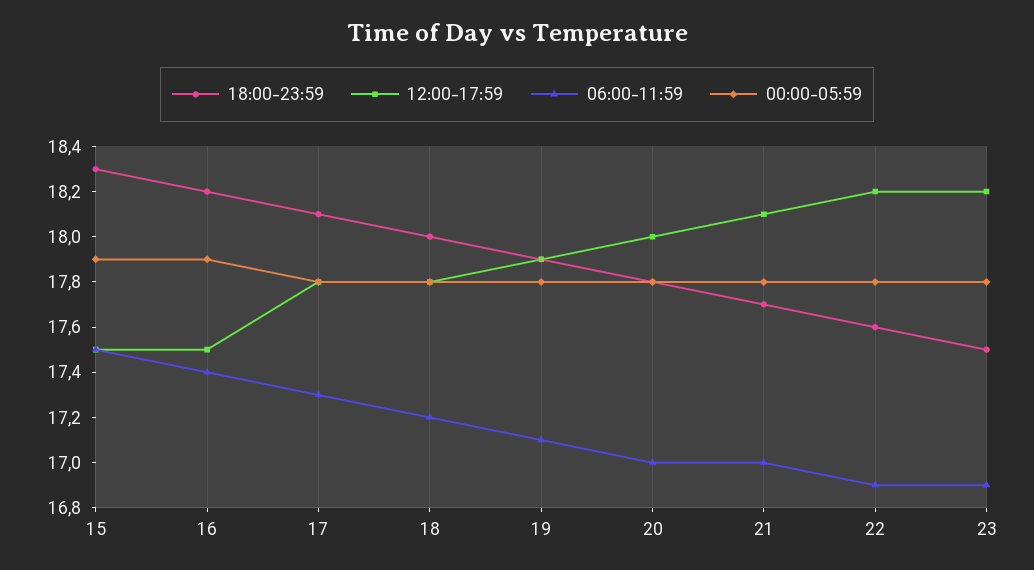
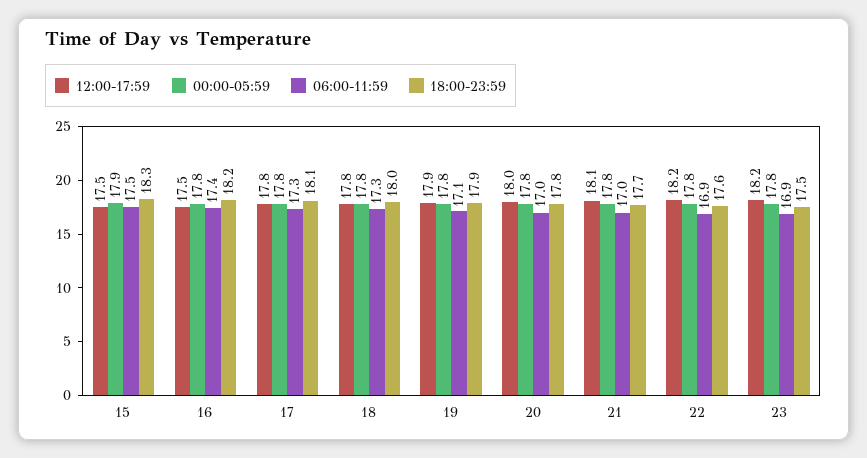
  {
    "18:00-23:59": {
      "15": 18.3,
      "16": 18.2,
      "17": 18.1,
      "18": 18,
      "19": 17.9,
      "20": 17.8,
      "21": 17.7,
      "22": 17.6,
      "23": 17.5
    },
    "12:00-17:59": {
      "15": 17.5,
      "16": 17.5,
      "17": 17.8,
      "18": 17.8,
      "19": 17.9,
      "20": 18,
      "21": 18.1,
      "22": 18.2,
      "23": 18.2
    },
    "06:00-11:59": {
      "15": 17.5,
      "16": 17.4,
      "17": 17.3,
-     "18": 17.2,
+     "18": 17.3,
      "19": 17.1,
      "20": 17,
      "21": 17,
      "22": 16.9,
      "23": 16.9
    },
    "00:00-05:59": {
      "15": 17.9,
-     "16": 17.9,
+     "16": 17.8,
      "17": 17.8,
      "18": 17.8,
      "19": 17.8,
      "20": 17.8,
      "21": 17.8,
      "22": 17.8,
      "23": 17.8
    }
  }

